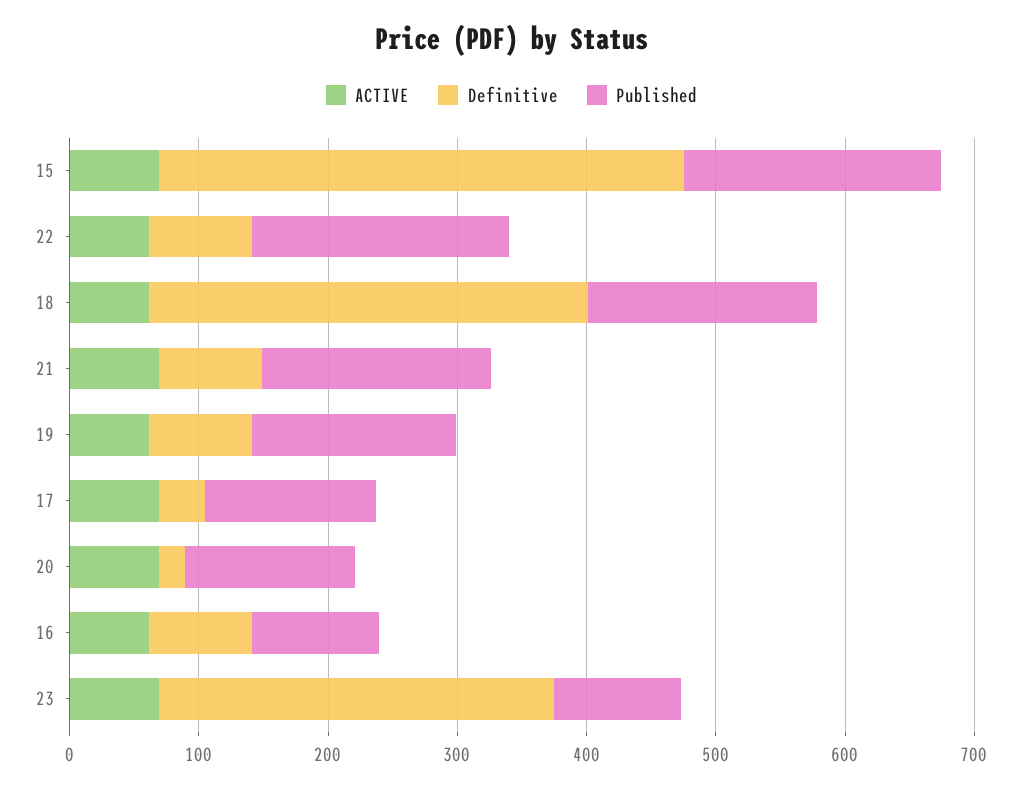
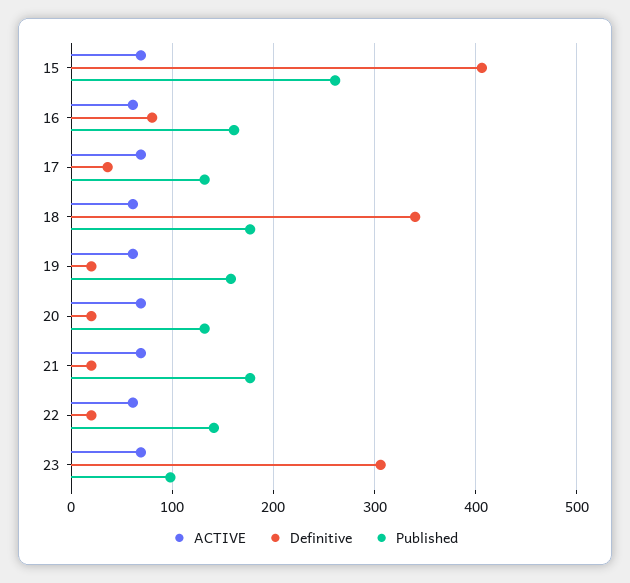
  {
    "ACTIVE": {
      "15": 70,
      "22": 60,
      "18": 60,
      "21": 70,
      "19": 60,
      "17": 70,
      "20": 70,
      "16": 60,
      "23": 70
    },
    "Definitive": {
      "15": 410,
-     "22": 80,
+     "22": 20,
      "18": 340,
-     "21": 80,
+     "21": 20,
-     "19": 80,
+     "19": 20,
      "17": 40,
      "20": 20,
      "16": 80,
      "23": 310
    },
    "Published": {
-     "15": 200,
+     "15": 260,
-     "22": 200,
+     "22": 140,
      "18": 180,
      "21": 180,
      "19": 160,
      "17": 130,
      "20": 130,
-     "16": 100,
+     "16": 160,
      "23": 100
    }
  }

